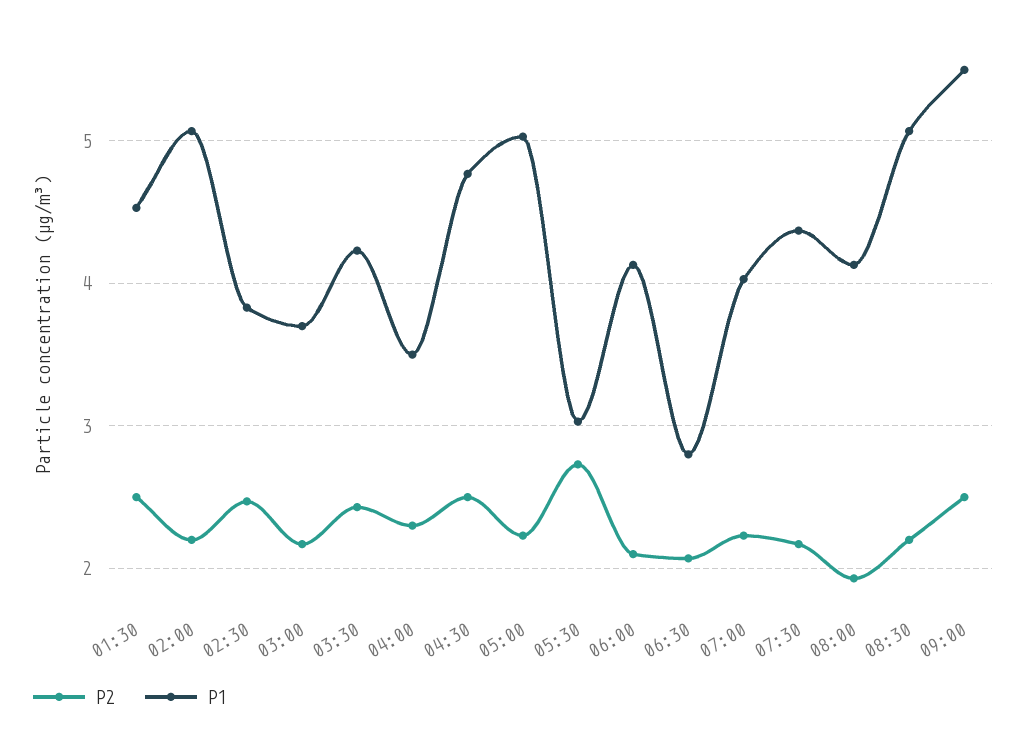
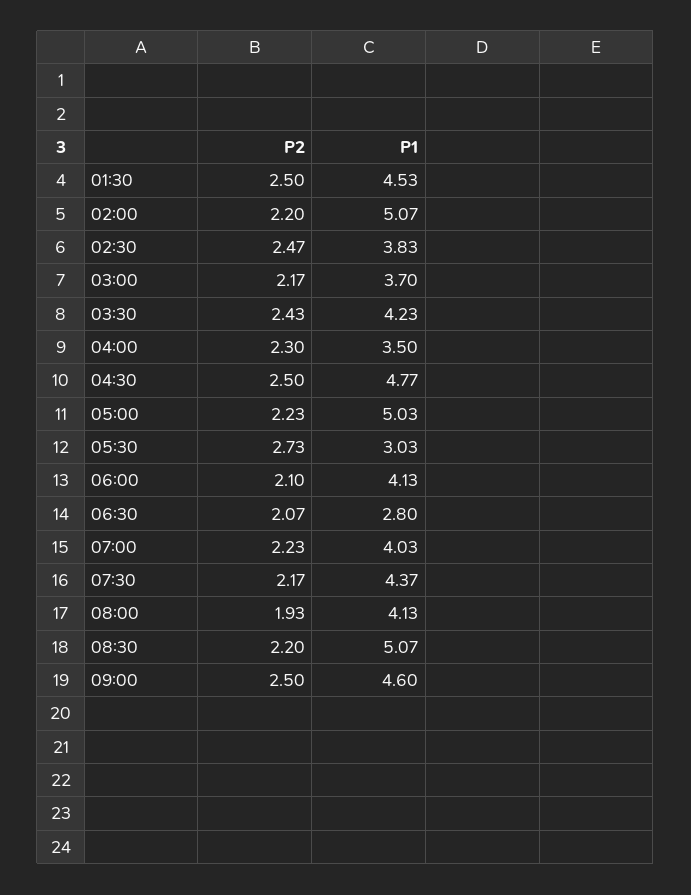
  {
    "P2": {
      "01:30": 2.5,
      "02:00": 2.2,
      "02:30": 2.47,
      "03:00": 2.17,
      "03:30": 2.43,
      "04:00": 2.3,
      "04:30": 2.5,
      "05:00": 2.23,
      "05:30": 2.73,
      "06:00": 2.1,
      "06:30": 2.07,
      "07:00": 2.23,
      "07:30": 2.17,
      "08:00": 1.93,
      "08:30": 2.2,
      "09:00": 2.5
    },
    "P1": {
      "01:30": 4.53,
      "02:00": 5.07,
      "02:30": 3.83,
      "03:00": 3.7,
      "03:30": 4.23,
      "04:00": 3.5,
      "04:30": 4.77,
      "05:00": 5.03,
      "05:30": 3.03,
      "06:00": 4.13,
      "06:30": 2.8,
      "07:00": 4.03,
      "07:30": 4.37,
      "08:00": 4.13,
      "08:30": 5.07,
-     "09:00": 5.5
+     "09:00": 4.6
    }
  }

